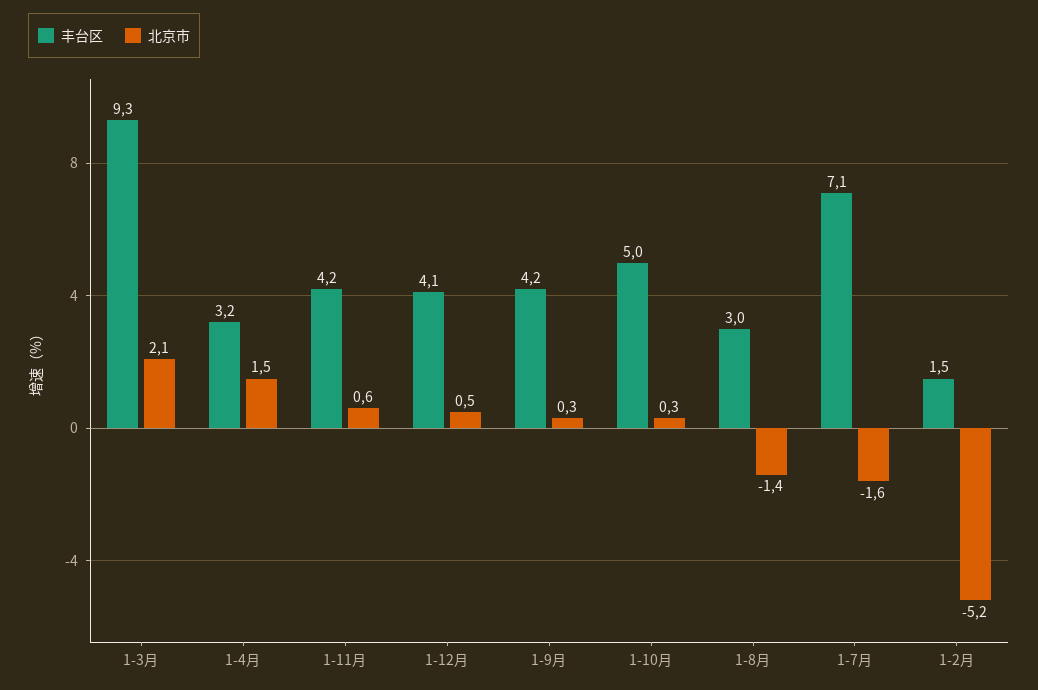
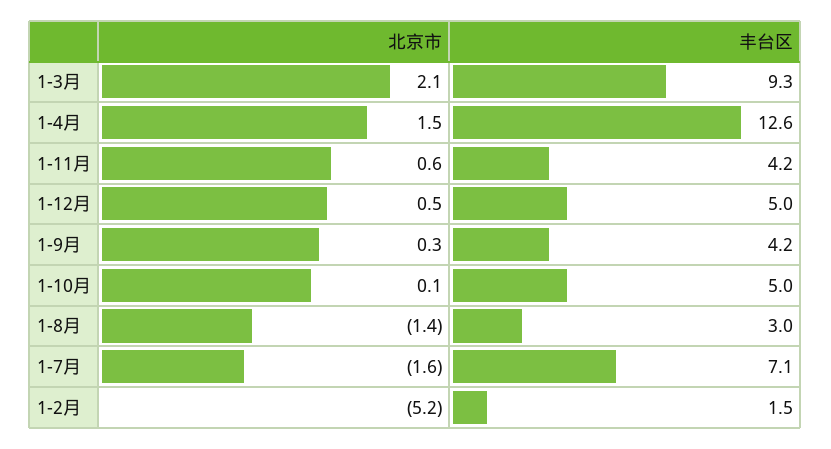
  {
    "丰台区": {
      "1-3月": 9.3,
-     "1-4月": 3.2,
+     "1-4月": 12.6,
      "1-11月": 4.2,
-     "1-12月": 4.1,
+     "1-12月": 5,
      "1-9月": 4.2,
      "1-10月": 5,
      "1-8月": 3,
      "1-7月": 7.1,
      "1-2月": 1.5
    },
    "北京市": {
      "1-3月": 2.1,
      "1-4月": 1.5,
      "1-11月": 0.6,
      "1-12月": 0.5,
      "1-9月": 0.3,
-     "1-10月": 0.3,
+     "1-10月": 0.1,
      "1-8月": -1.4,
      "1-7月": -1.6,
      "1-2月": -5.2
    }
  }

